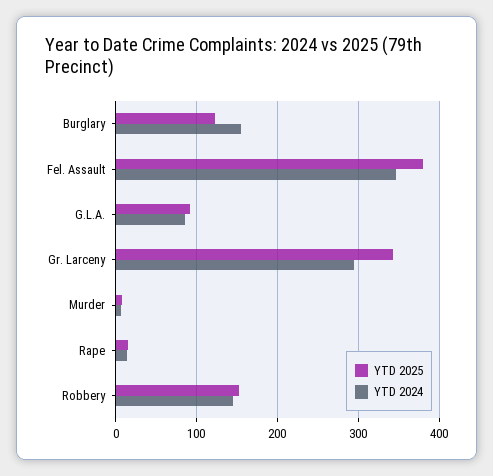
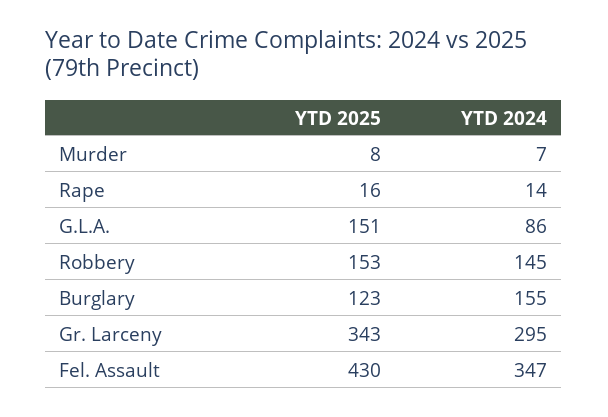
  {
    "YTD 2025": {
      "Burglary": 123,
-     "Fel. Assault": 380,
+     "Fel. Assault": 430,
-     "G.L.A.": 90,
+     "G.L.A.": 151,
      "Gr. Larceny": 343,
      "Murder": 8,
      "Rape": 16,
      "Robbery": 153
    },
    "YTD 2024": {
      "Burglary": 155,
      "Fel. Assault": 347,
      "G.L.A.": 86,
      "Gr. Larceny": 295,
      "Murder": 7,
      "Rape": 14,
      "Robbery": 145
    }
  }

